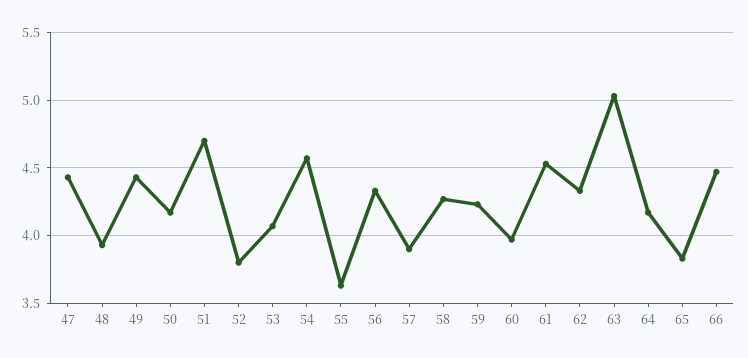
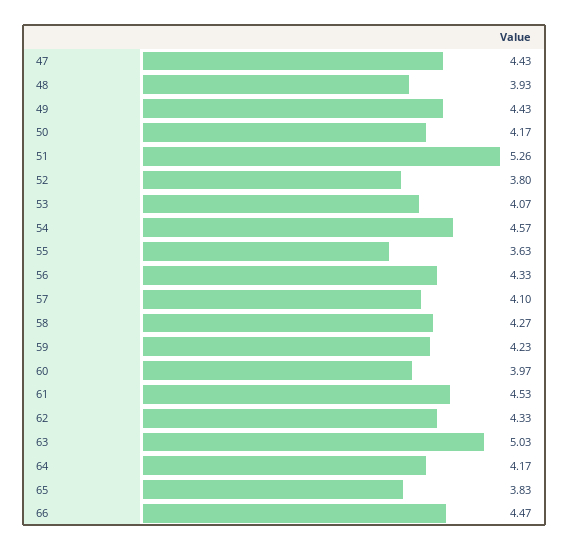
  {
    "47": 4.43,
    "48": 3.93,
    "49": 4.43,
    "50": 4.17,
-   "51": 4.7,
+   "51": 5.26,
    "52": 3.8,
    "53": 4.07,
    "54": 4.57,
    "55": 3.63,
    "56": 4.33,
-   "57": 3.9,
+   "57": 4.1,
    "58": 4.27,
    "59": 4.23,
    "60": 3.97,
    "61": 4.53,
    "62": 4.33,
    "63": 5.03,
    "64": 4.17,
    "65": 3.83,
    "66": 4.47
  }

